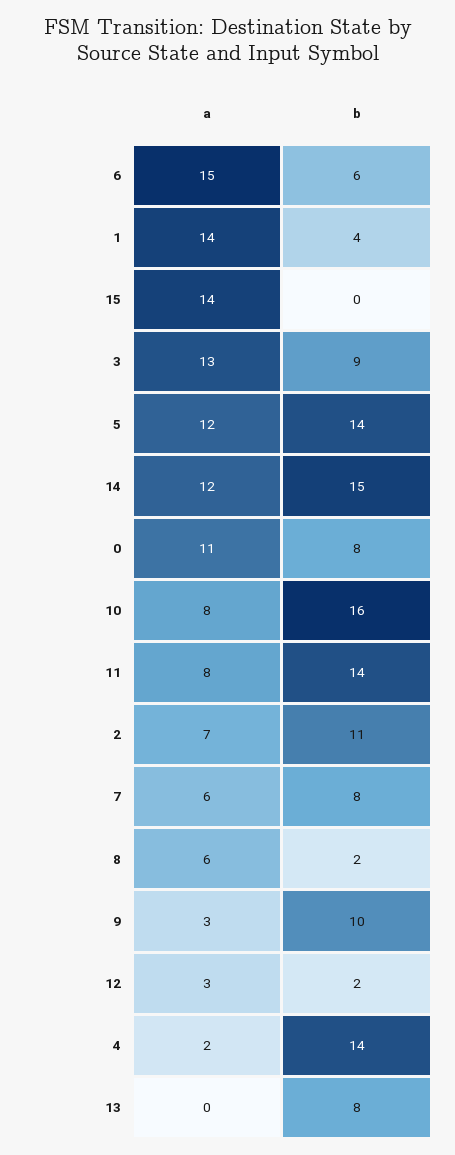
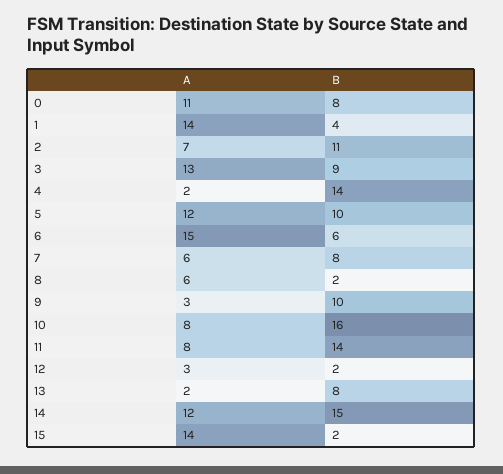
  {
    "a": {
      "6": 15,
      "1": 14,
      "15": 14,
      "3": 13,
      "5": 12,
      "14": 12,
      "0": 11,
      "10": 8,
      "11": 8,
      "2": 7,
      "7": 6,
      "8": 6,
      "9": 3,
      "12": 3,
      "4": 2,
-     "13": 0
+     "13": 2
    },
    "b": {
      "6": 6,
      "1": 4,
-     "15": 0,
+     "15": 2,
      "3": 9,
-     "5": 14,
+     "5": 10,
      "14": 15,
      "0": 8,
      "10": 16,
      "11": 14,
      "2": 11,
      "7": 8,
      "8": 2,
      "9": 10,
      "12": 2,
      "4": 14,
      "13": 8
    }
  }

